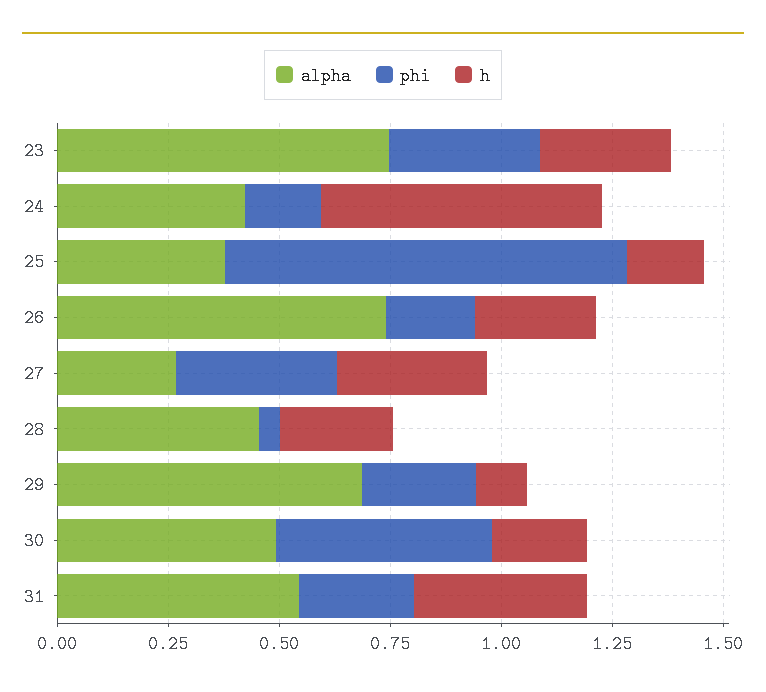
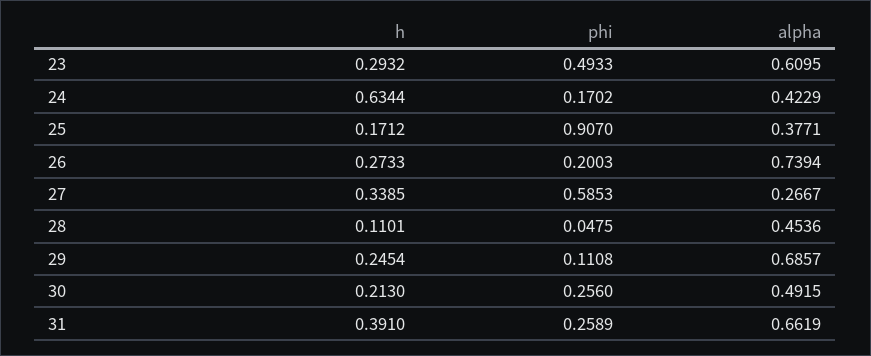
  {
    "alpha": {
-     "23": 0.75,
+     "23": 0.6095,
      "24": 0.4229,
      "25": 0.3771,
      "26": 0.7394,
      "27": 0.2667,
      "28": 0.4536,
      "29": 0.6857,
      "30": 0.4915,
-     "31": 0.55
+     "31": 0.6619
    },
    "phi": {
-     "23": 0.35,
+     "23": 0.4933,
      "24": 0.1702,
      "25": 0.907,
      "26": 0.2003,
-     "27": 0.35,
+     "27": 0.5853,
      "28": 0.0475,
-     "29": 0.25,
+     "29": 0.1108,
-     "30": 0.5,
+     "30": 0.256,
      "31": 0.2589
    },
    "h": {
      "23": 0.2932,
      "24": 0.6344,
      "25": 0.1712,
      "26": 0.2733,
      "27": 0.3385,
-     "28": 0.25,
+     "28": 0.1101,
-     "29": 0.1,
+     "29": 0.2454,
      "30": 0.213,
      "31": 0.391
    }
  }

